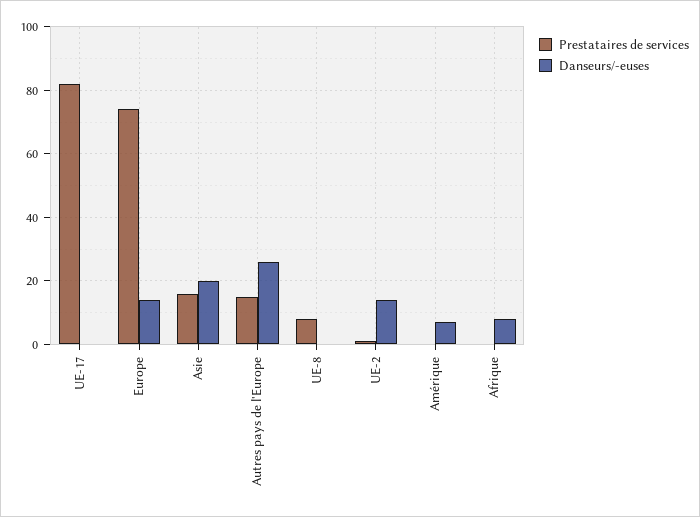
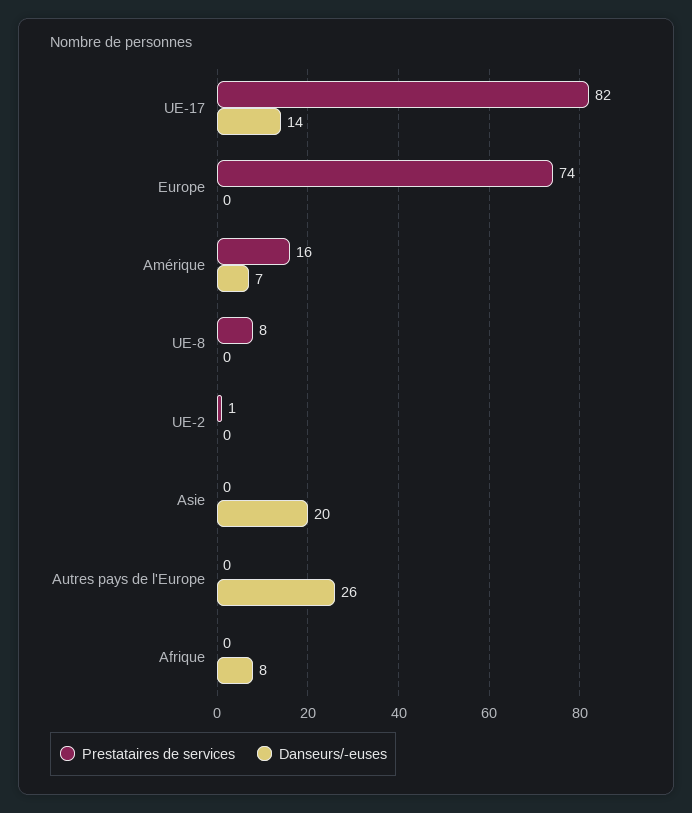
  {
    "Prestataires de services": {
      "UE-17": 82,
      "Europe": 74,
-     "Asie": 15,
+     "Asie": 0,
-     "Autres pays de l'Europe": 15,
+     "Autres pays de l'Europe": 0,
      "UE-8": 8,
      "UE-2": 1,
-     "Amérique": 0,
+     "Amérique": 16,
      "Afrique": 0
    },
    "Danseurs/-euses": {
-     "UE-17": 0,
+     "UE-17": 14,
-     "Europe": 15,
+     "Europe": 0,
      "Asie": 20,
      "Autres pays de l'Europe": 26,
      "UE-8": 0,
-     "UE-2": 15,
+     "UE-2": 0,
      "Amérique": 7,
      "Afrique": 8
    }
  }

